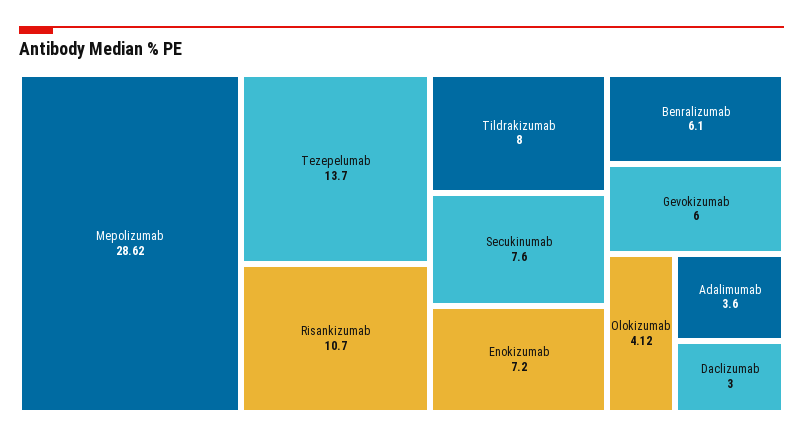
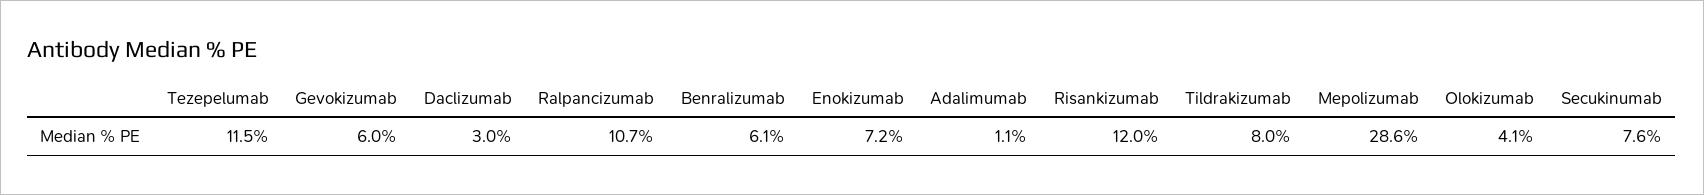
  {
    "Mepolizumab": 28.62,
-   "Tezepelumab": 13.7,
+   "Tezepelumab": 11.5,
-   "Risankizumab": 10.7,
+   "Risankizumab": 12,
    "Tildrakizumab": 8,
    "Secukinumab": 7.6,
    "Enokizumab": 7.2,
    "Benralizumab": 6.1,
    "Gevokizumab": 6,
    "Olokizumab": 4.12,
-   "Adalimumab": 3.6,
+   "Adalimumab": 1.1,
-   "Daclizumab": 3
+   "Daclizumab": 3,
+   "Ralpancizumab": 10.7
  }

